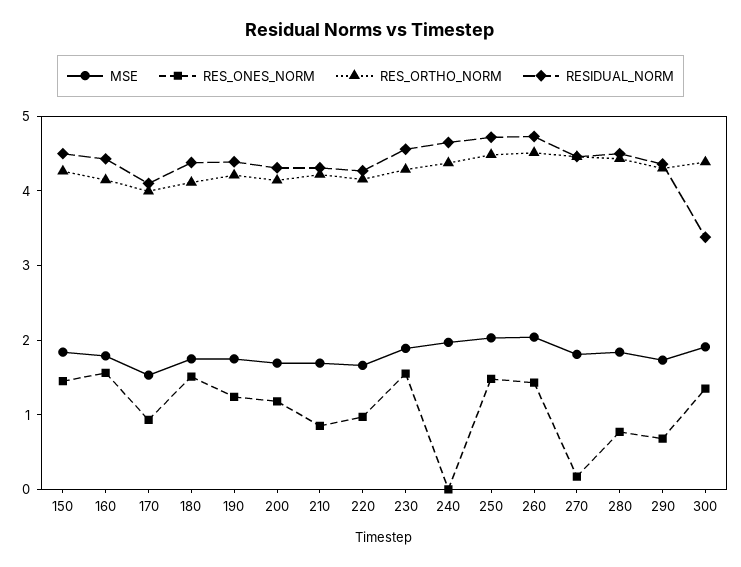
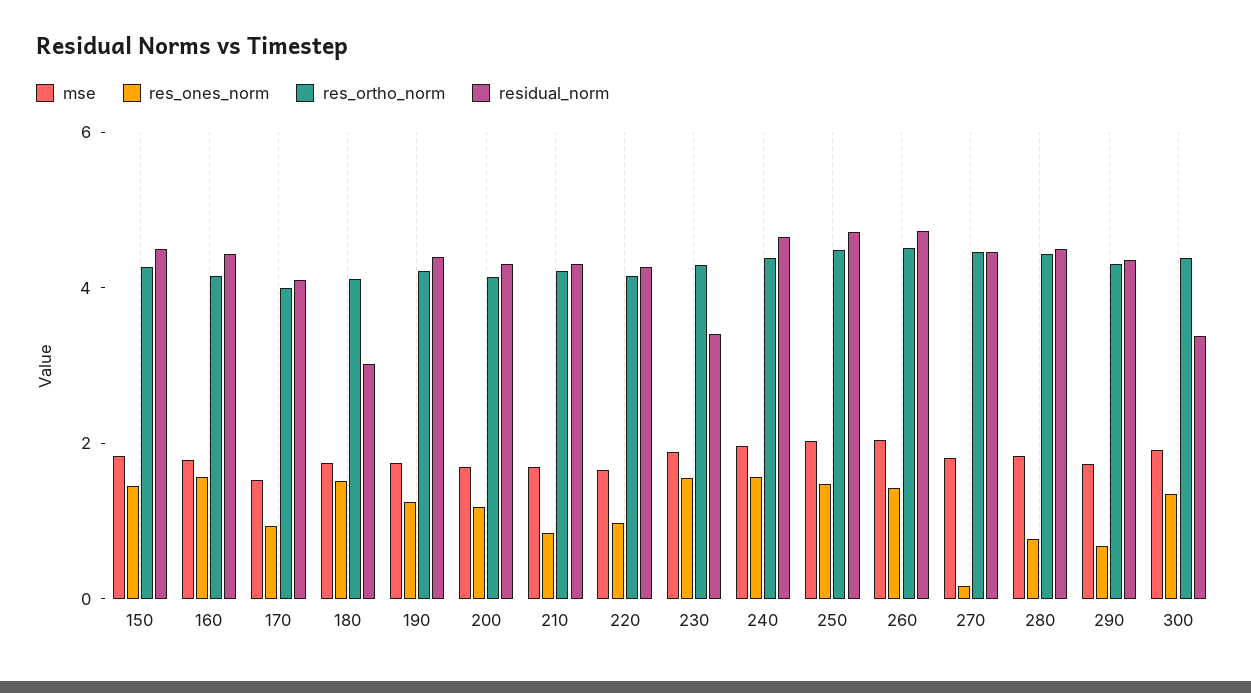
  {
    "MSE": {
      "150": 1.8,
      "160": 1.8,
      "170": 1.6,
      "180": 1.8,
      "190": 1.8,
      "200": 1.6,
      "210": 1.6,
      "220": 1.6,
      "230": 1.8,
      "240": 2,
      "250": 2,
      "260": 2,
      "270": 1.8,
      "280": 1.8,
      "290": 1.8,
      "300": 2
    },
    "RES_ONES_NORM": {
      "150": 1.4,
      "160": 1.6,
      "170": 1,
      "180": 1.6,
      "190": 1.2,
      "200": 1.2,
      "210": 0.8,
      "220": 1,
      "230": 1.6,
-     "240": 0,
+     "240": 1.5,
      "250": 1.4,
      "260": 1.4,
      "270": 0.2,
      "280": 0.8,
      "290": 0.6,
      "300": 1.4
    },
    "RES_ORTHO_NORM": {
      "150": 4.2,
      "160": 4.2,
      "170": 4,
      "180": 4.2,
      "190": 4.2,
      "200": 4.2,
      "210": 4.2,
      "220": 4.2,
      "230": 4.2,
      "240": 4.4,
      "250": 4.4,
      "260": 4.6,
      "270": 4.4,
      "280": 4.4,
      "290": 4.4,
      "300": 4.4
    },
    "RESIDUAL_NORM": {
      "150": 4.6,
      "160": 4.4,
      "170": 4.2,
-     "180": 4.4,
+     "180": 3,
      "190": 4.4,
      "200": 4.4,
      "210": 4.4,
      "220": 4.2,
-     "230": 4.6,
+     "230": 3.5,
      "240": 4.6,
      "250": 4.8,
      "260": 4.8,
      "270": 4.4,
      "280": 4.6,
      "290": 4.4,
      "300": 3.4
    }
  }

